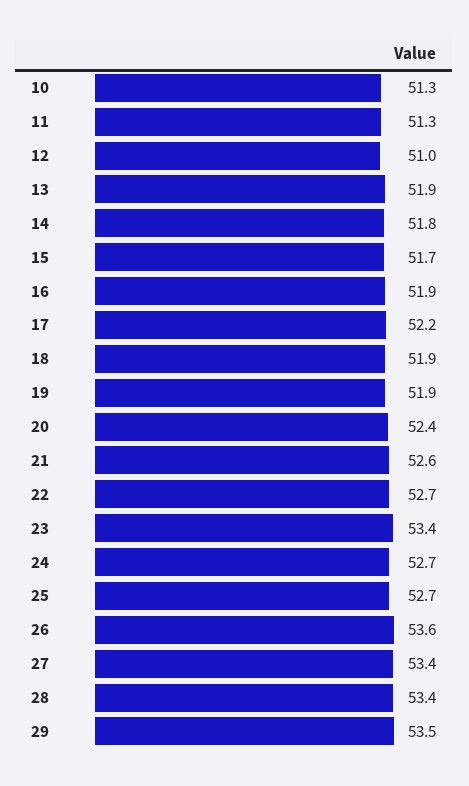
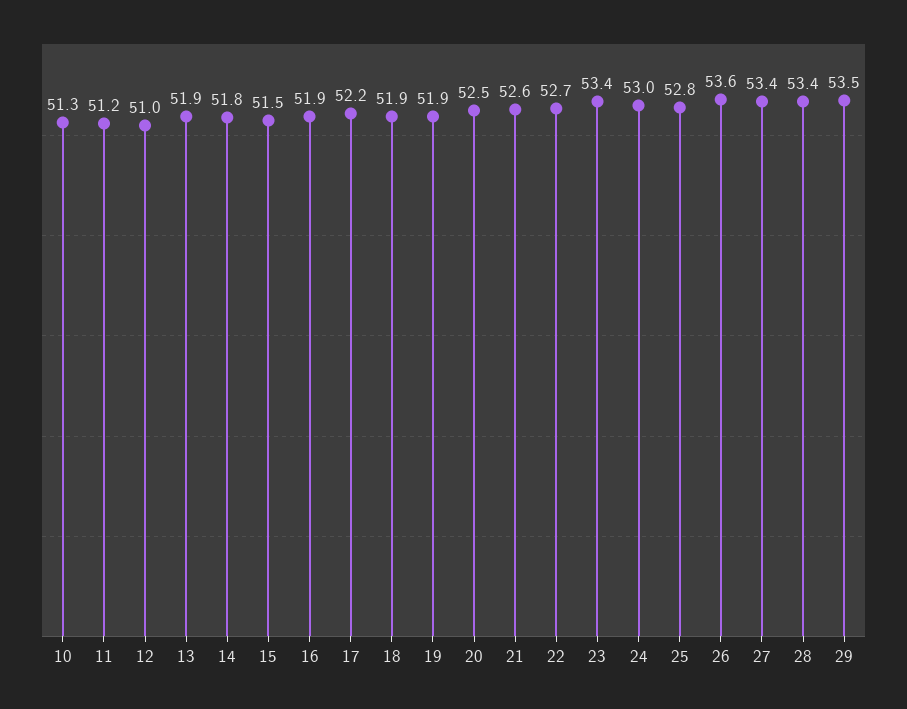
  {
    "10": 51.3,
-   "11": 51.3,
+   "11": 51.2,
    "12": 51,
    "13": 51.9,
    "14": 51.8,
-   "15": 51.7,
+   "15": 51.5,
    "16": 51.9,
    "17": 52.2,
    "18": 51.9,
    "19": 51.9,
-   "20": 52.4,
+   "20": 52.5,
    "21": 52.6,
    "22": 52.7,
    "23": 53.4,
-   "24": 52.7,
+   "24": 53,
-   "25": 52.7,
+   "25": 52.8,
    "26": 53.6,
    "27": 53.4,
    "28": 53.4,
    "29": 53.5
  }

